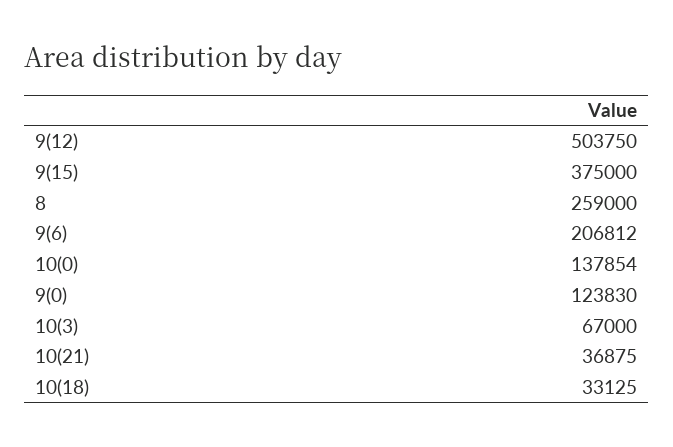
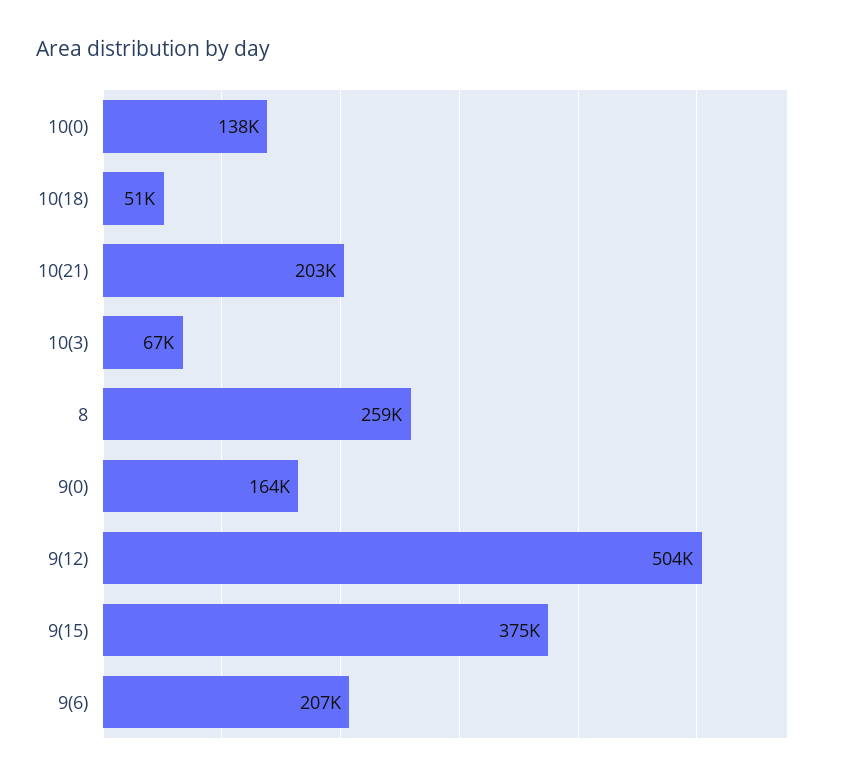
  {
    "9(12)": 503750,
    "9(15)": 375000,
    "8": 259000,
    "9(6)": 206812,
    "10(0)": 137854,
-   "9(0)": 123830,
+   "9(0)": 164000,
    "10(3)": 67000,
-   "10(21)": 36875,
+   "10(21)": 203000,
-   "10(18)": 33125
+   "10(18)": 51000
  }

